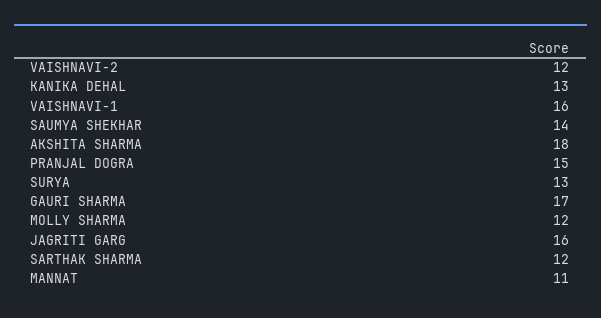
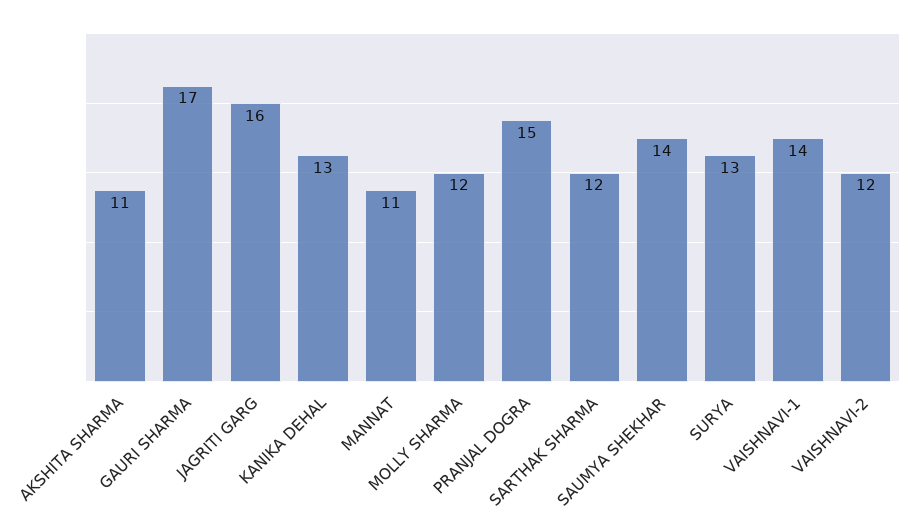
  {
    "VAISHNAVI-2": 12,
    "KANIKA DEHAL": 13,
-   "VAISHNAVI-1": 16,
+   "VAISHNAVI-1": 14,
    "SAUMYA SHEKHAR": 14,
-   "AKSHITA SHARMA": 18,
+   "AKSHITA SHARMA": 11,
    "PRANJAL DOGRA": 15,
    "SURYA": 13,
    "GAURI SHARMA": 17,
    "MOLLY SHARMA": 12,
    "JAGRITI GARG": 16,
    "SARTHAK SHARMA": 12,
    "MANNAT": 11
  }

